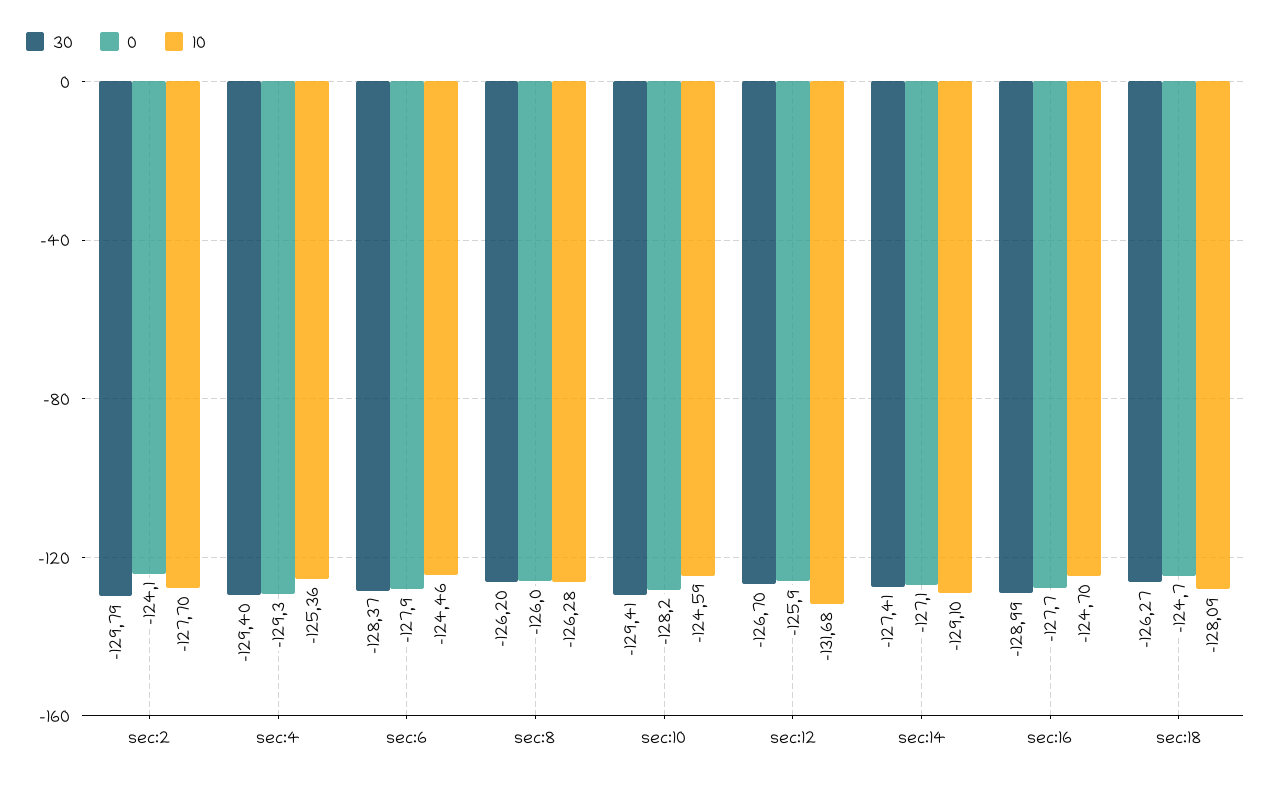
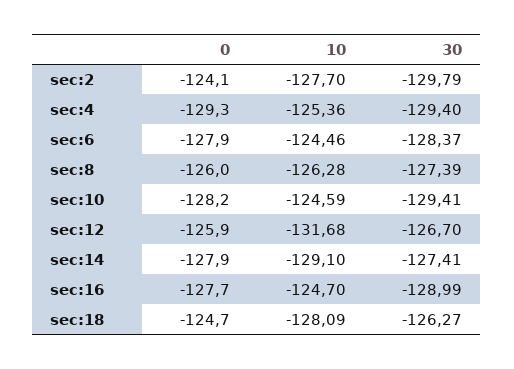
  {
    "30": {
      "sec:2": -129.79,
      "sec:4": -129.4,
      "sec:6": -128.37,
-     "sec:8": -126.2,
+     "sec:8": -127.39,
      "sec:10": -129.41,
      "sec:12": -126.7,
      "sec:14": -127.41,
      "sec:16": -128.99,
      "sec:18": -126.27
    },
    "0": {
      "sec:2": -124.1,
      "sec:4": -129.3,
      "sec:6": -127.9,
      "sec:8": -126,
      "sec:10": -128.2,
      "sec:12": -125.9,
-     "sec:14": -127.1,
+     "sec:14": -127.9,
      "sec:16": -127.7,
      "sec:18": -124.7
    },
    "10": {
      "sec:2": -127.7,
      "sec:4": -125.36,
      "sec:6": -124.46,
      "sec:8": -126.28,
      "sec:10": -124.59,
      "sec:12": -131.68,
      "sec:14": -129.1,
      "sec:16": -124.7,
      "sec:18": -128.09
    }
  }

